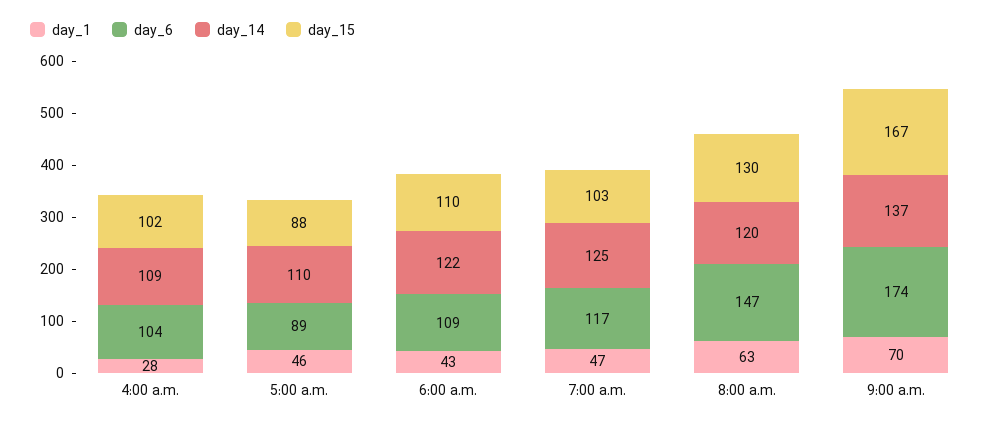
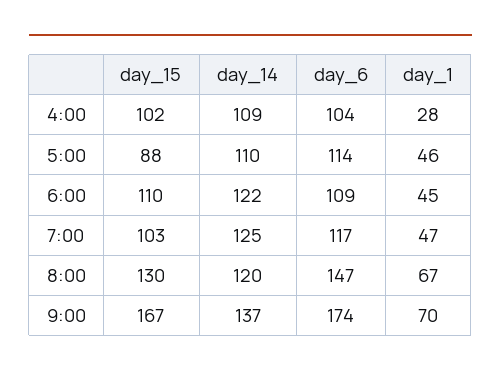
  {
    "day_1": {
      "4:00 a.m.": 28,
      "5:00 a.m.": 46,
-     "6:00 a.m.": 43,
+     "6:00 a.m.": 45,
      "7:00 a.m.": 47,
-     "8:00 a.m.": 63,
+     "8:00 a.m.": 67,
      "9:00 a.m.": 70
    },
    "day_6": {
      "4:00 a.m.": 104,
-     "5:00 a.m.": 89,
+     "5:00 a.m.": 114,
      "6:00 a.m.": 109,
      "7:00 a.m.": 117,
      "8:00 a.m.": 147,
      "9:00 a.m.": 174
    },
    "day_14": {
      "4:00 a.m.": 109,
      "5:00 a.m.": 110,
      "6:00 a.m.": 122,
      "7:00 a.m.": 125,
      "8:00 a.m.": 120,
      "9:00 a.m.": 137
    },
    "day_15": {
      "4:00 a.m.": 102,
      "5:00 a.m.": 88,
      "6:00 a.m.": 110,
      "7:00 a.m.": 103,
      "8:00 a.m.": 130,
      "9:00 a.m.": 167
    }
  }

